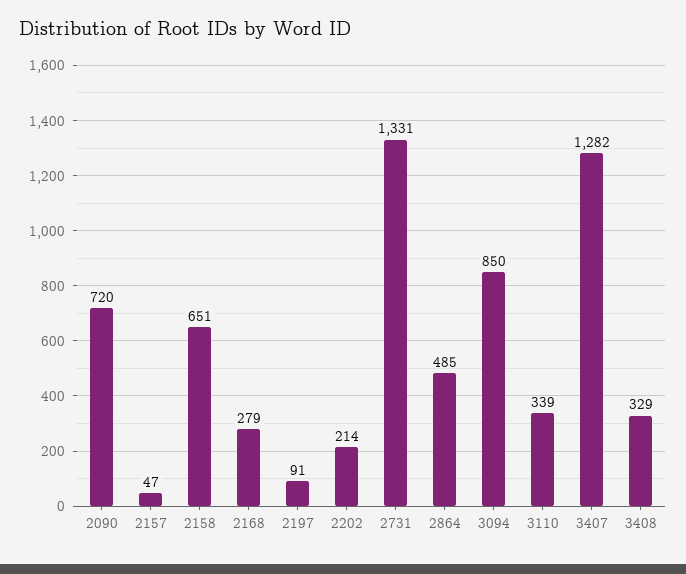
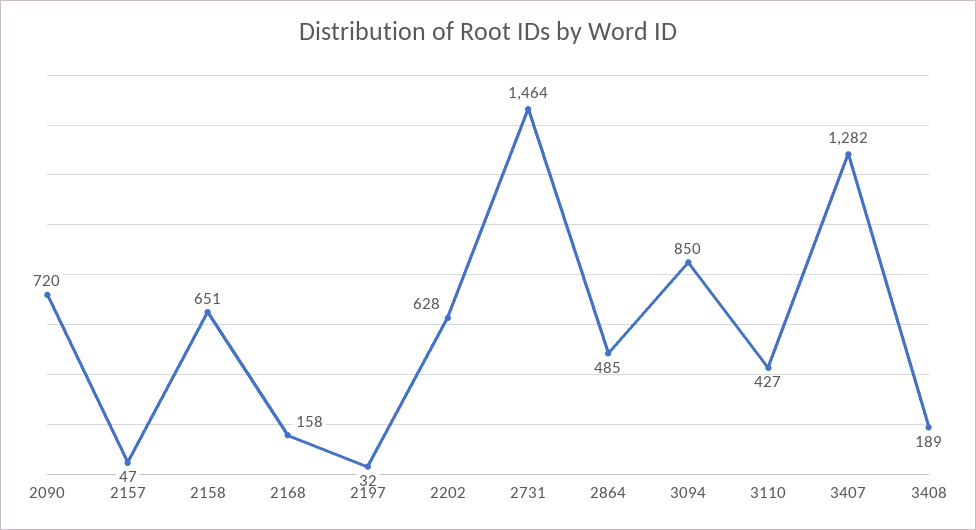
  {
    "2090": 720,
    "2157": 47,
    "2158": 651,
-   "2168": 279,
+   "2168": 158,
-   "2197": 91,
+   "2197": 32,
-   "2202": 214,
+   "2202": 628,
-   "2731": 1331,
+   "2731": 1464,
    "2864": 485,
    "3094": 850,
-   "3110": 339,
+   "3110": 427,
    "3407": 1282,
-   "3408": 329
+   "3408": 189
  }

